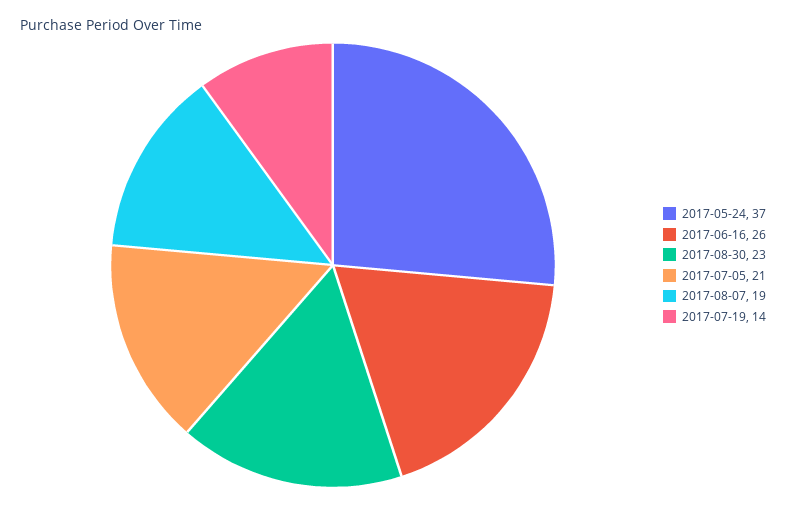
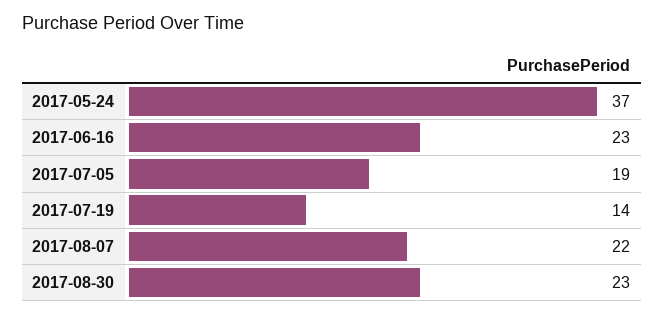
  {
    "2017-05-24": 37,
-   "2017-06-16": 26,
+   "2017-06-16": 23,
    "2017-08-30": 23,
-   "2017-07-05": 21,
+   "2017-07-05": 19,
-   "2017-08-07": 19,
+   "2017-08-07": 22,
    "2017-07-19": 14
  }

